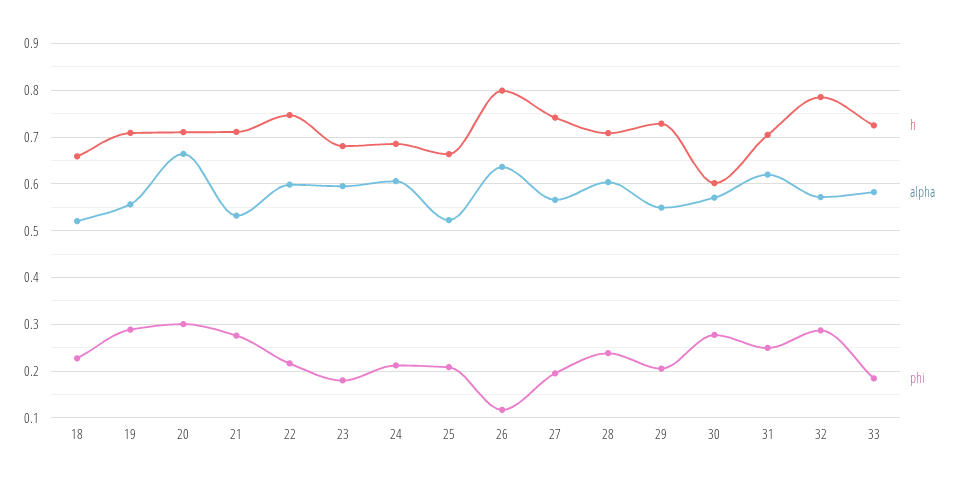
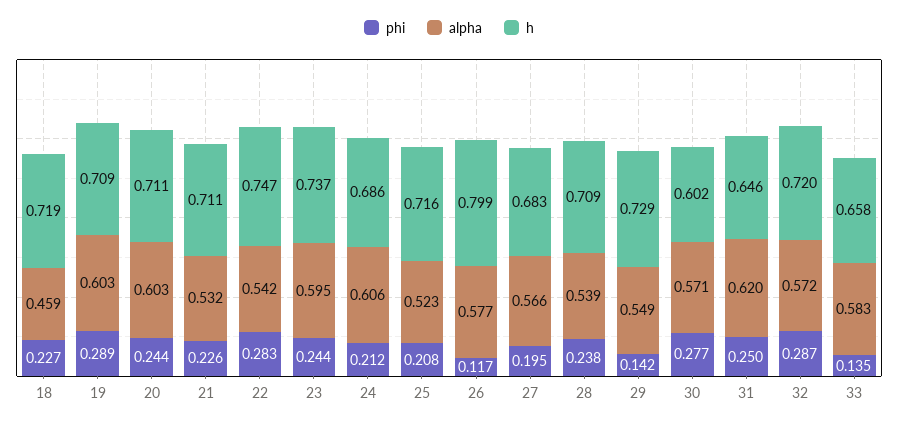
  {
    "h": {
-     "18": 0.66,
+     "18": 0.719,
      "19": 0.709,
      "20": 0.711,
      "21": 0.711,
      "22": 0.747,
-     "23": 0.68,
+     "23": 0.737,
      "24": 0.686,
-     "25": 0.66,
+     "25": 0.716,
      "26": 0.799,
-     "27": 0.74,
+     "27": 0.683,
      "28": 0.709,
      "29": 0.729,
      "30": 0.602,
-     "31": 0.7,
+     "31": 0.646,
-     "32": 0.78,
+     "32": 0.72,
-     "33": 0.72
+     "33": 0.658
    },
    "alpha": {
-     "18": 0.52,
+     "18": 0.459,
-     "19": 0.56,
+     "19": 0.603,
-     "20": 0.66,
+     "20": 0.603,
      "21": 0.532,
-     "22": 0.6,
+     "22": 0.542,
      "23": 0.595,
      "24": 0.606,
      "25": 0.523,
-     "26": 0.64,
+     "26": 0.577,
      "27": 0.566,
-     "28": 0.6,
+     "28": 0.539,
      "29": 0.549,
      "30": 0.571,
      "31": 0.62,
      "32": 0.572,
      "33": 0.583
    },
    "phi": {
      "18": 0.227,
      "19": 0.289,
-     "20": 0.3,
+     "20": 0.244,
-     "21": 0.28,
+     "21": 0.226,
-     "22": 0.22,
+     "22": 0.283,
-     "23": 0.18,
+     "23": 0.244,
      "24": 0.212,
      "25": 0.208,
      "26": 0.117,
      "27": 0.195,
      "28": 0.238,
-     "29": 0.2,
+     "29": 0.142,
      "30": 0.277,
      "31": 0.25,
      "32": 0.287,
-     "33": 0.18
+     "33": 0.135
    }
  }

